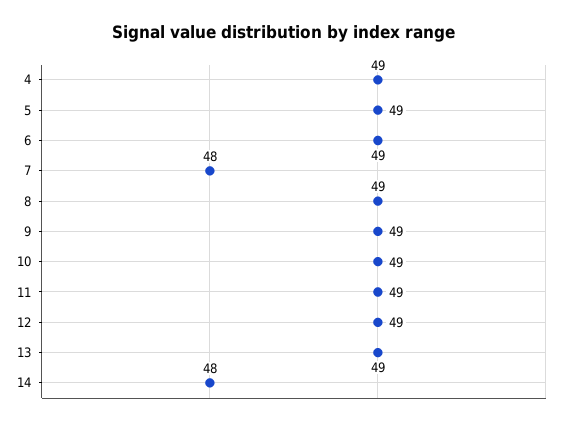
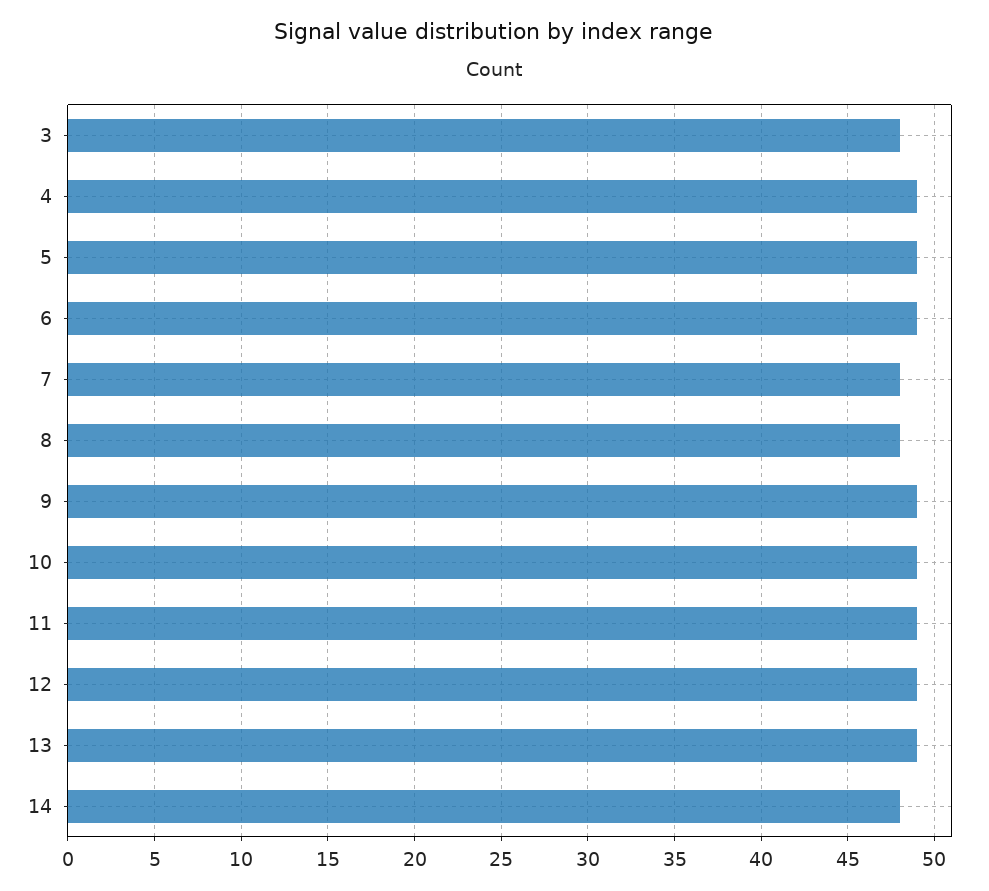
  {
    "4": 49,
    "5": 49,
    "6": 49,
    "7": 48,
-   "8": 49,
+   "8": 48,
    "9": 49,
    "10": 49,
    "11": 49,
    "12": 49,
    "13": 49,
-   "14": 48
+   "14": 48,
+   "3": 48
  }

